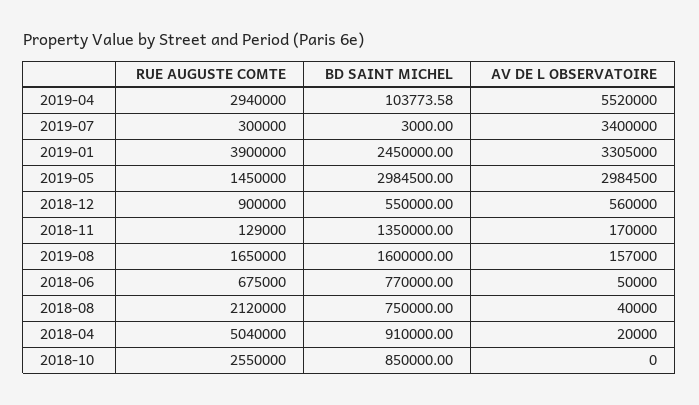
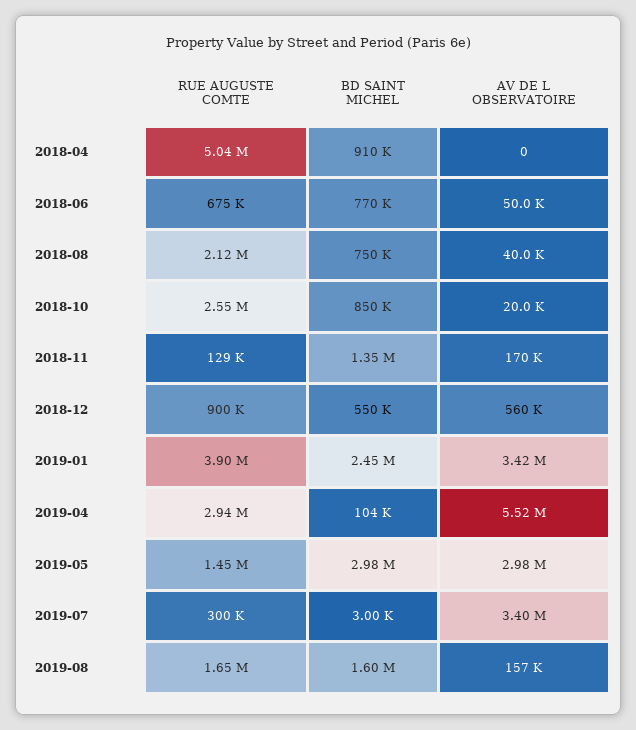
  {
    "RUE AUGUSTE COMTE": {
      "2019-04": 2940000,
      "2019-07": 300000,
      "2019-01": 3900000,
      "2019-05": 1450000,
      "2018-12": 900000,
      "2018-11": 129000,
      "2019-08": 1650000,
      "2018-06": 675000,
      "2018-08": 2120000,
      "2018-04": 5040000,
      "2018-10": 2550000
    },
    "BD SAINT MICHEL": {
      "2019-04": 103773.58,
      "2019-07": 3000,
      "2019-01": 2450000,
      "2019-05": 2984500,
      "2018-12": 550000,
      "2018-11": 1350000,
      "2019-08": 1600000,
      "2018-06": 770000,
      "2018-08": 750000,
      "2018-04": 910000,
      "2018-10": 850000
    },
    "AV DE L OBSERVATOIRE": {
      "2019-04": 5520000,
      "2019-07": 3400000,
-     "2019-01": 3305000,
+     "2019-01": 3420000,
      "2019-05": 2984500,
      "2018-12": 560000,
      "2018-11": 170000,
      "2019-08": 157000,
      "2018-06": 50000,
      "2018-08": 40000,
-     "2018-04": 20000,
+     "2018-04": 0,
-     "2018-10": 0
+     "2018-10": 20000
    }
  }

